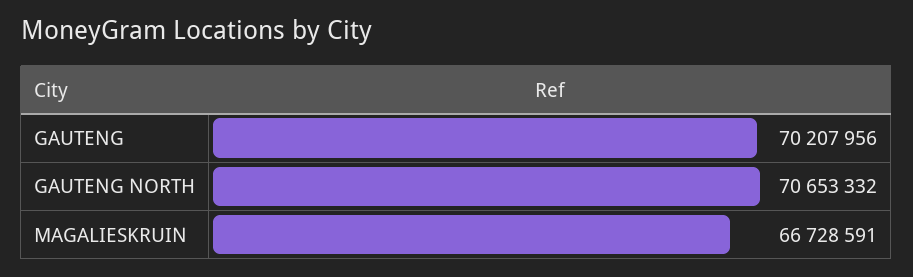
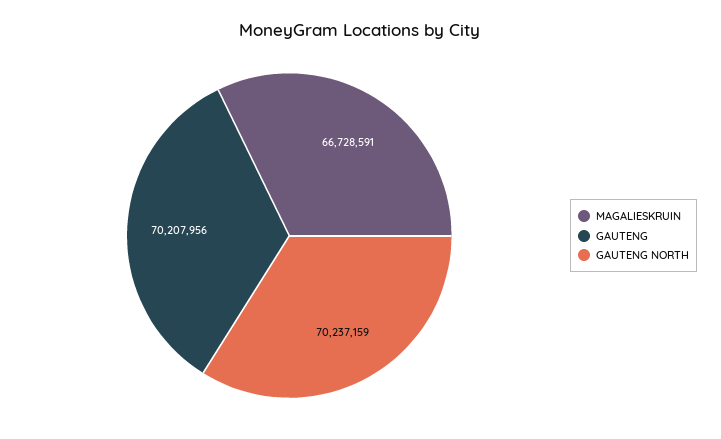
  {
    "GAUTENG": 70207956,
-   "GAUTENG NORTH": 70653332,
+   "GAUTENG NORTH": 70237159,
    "MAGALIESKRUIN": 66728591
  }

